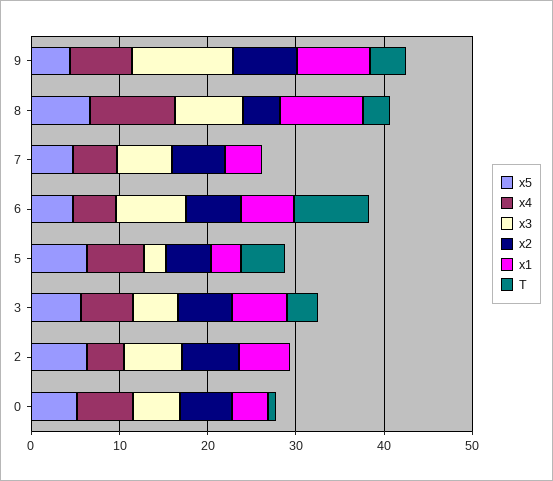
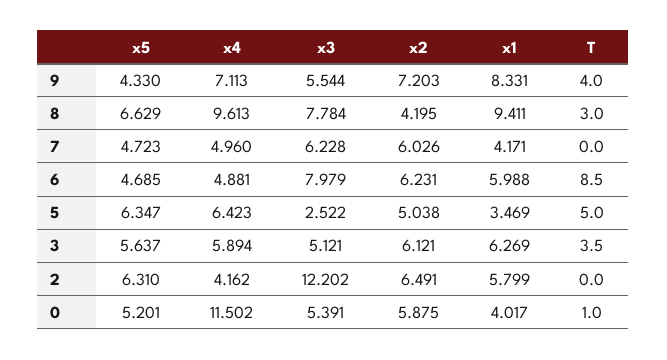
  {
    "x5": {
      "9": 4.33,
      "8": 6.629,
      "7": 4.723,
      "6": 4.685,
      "5": 6.347,
      "3": 5.637,
      "2": 6.31,
      "0": 5.201
    },
    "x4": {
      "9": 7.113,
      "8": 9.613,
      "7": 4.96,
      "6": 4.881,
      "5": 6.423,
      "3": 5.894,
      "2": 4.162,
-     "0": 6
+     "0": 11.502
    },
    "x3": {
-     "9": 12,
+     "9": 5.544,
      "8": 7.784,
      "7": 6.228,
      "6": 7.979,
      "5": 2.522,
      "3": 5.121,
-     "2": 6,
+     "2": 12.202,
      "0": 5.391
    },
    "x2": {
      "9": 7.203,
      "8": 4.195,
      "7": 6.026,
      "6": 6.231,
      "5": 5.038,
      "3": 6.121,
      "2": 6.491,
      "0": 5.875
    },
    "x1": {
      "9": 8.331,
      "8": 9.411,
      "7": 4.171,
      "6": 5.988,
      "5": 3.469,
      "3": 6.269,
      "2": 5.799,
      "0": 4.017
    },
    "T": {
      "9": 4,
      "8": 3,
      "7": 0,
      "6": 8.5,
      "5": 5,
      "3": 3.5,
      "2": 0,
      "0": 1
    }
  }

